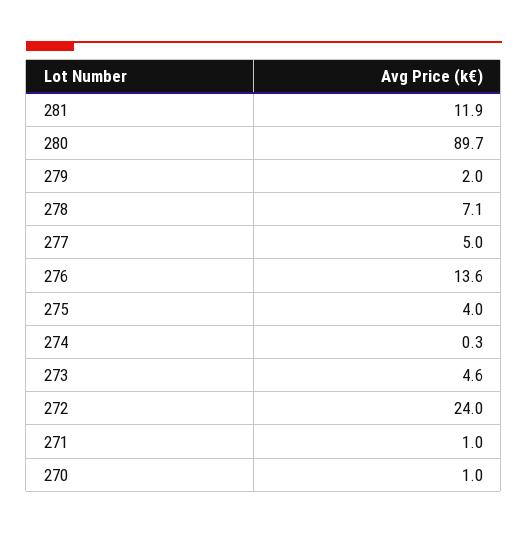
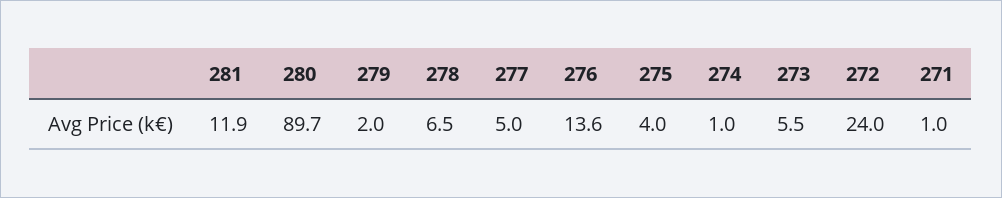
  {
    "281": 11.9,
    "280": 89.7,
    "279": 2,
-   "278": 7.1,
+   "278": 6.5,
    "277": 5,
    "276": 13.6,
    "275": 4,
-   "274": 0.3,
+   "274": 1,
-   "273": 4.6,
+   "273": 5.5,
    "272": 24,
-   "271": 1,
+   "271": 1
-   "270": 1
  }

